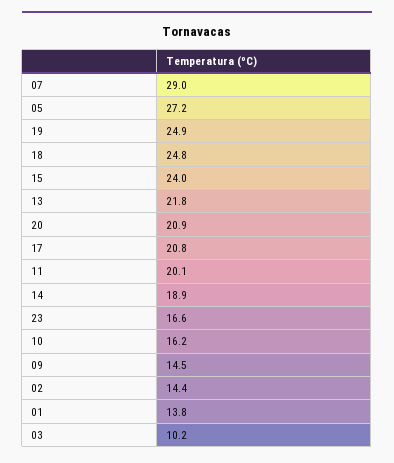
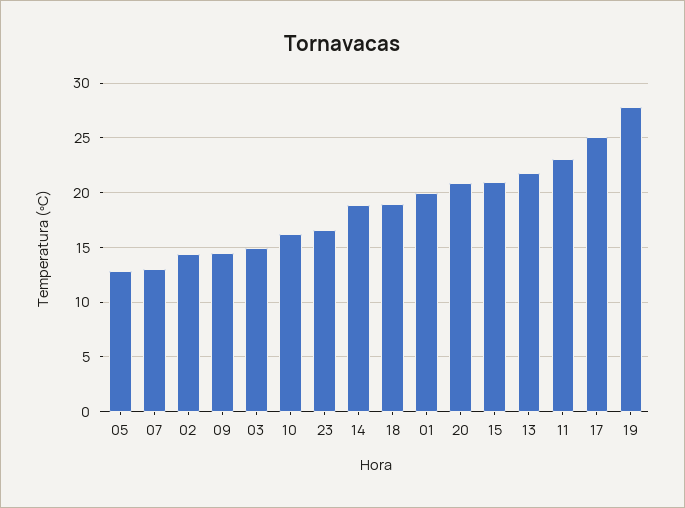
  {
-   "07": 29,
+   "07": 13,
-   "05": 27.2,
+   "05": 13,
-   "19": 24.9,
+   "19": 28,
-   "18": 24.8,
+   "18": 19,
-   "15": 24,
+   "15": 21,
    "13": 21.8,
    "20": 20.9,
-   "17": 20.8,
+   "17": 25,
-   "11": 20.1,
+   "11": 23,
    "14": 18.9,
    "23": 16.6,
    "10": 16.2,
    "09": 14.5,
    "02": 14.4,
-   "01": 13.8,
+   "01": 20,
-   "03": 10.2
+   "03": 15
  }

